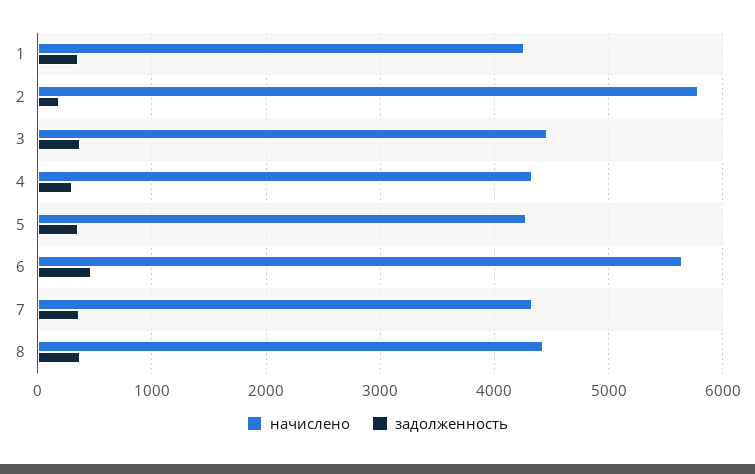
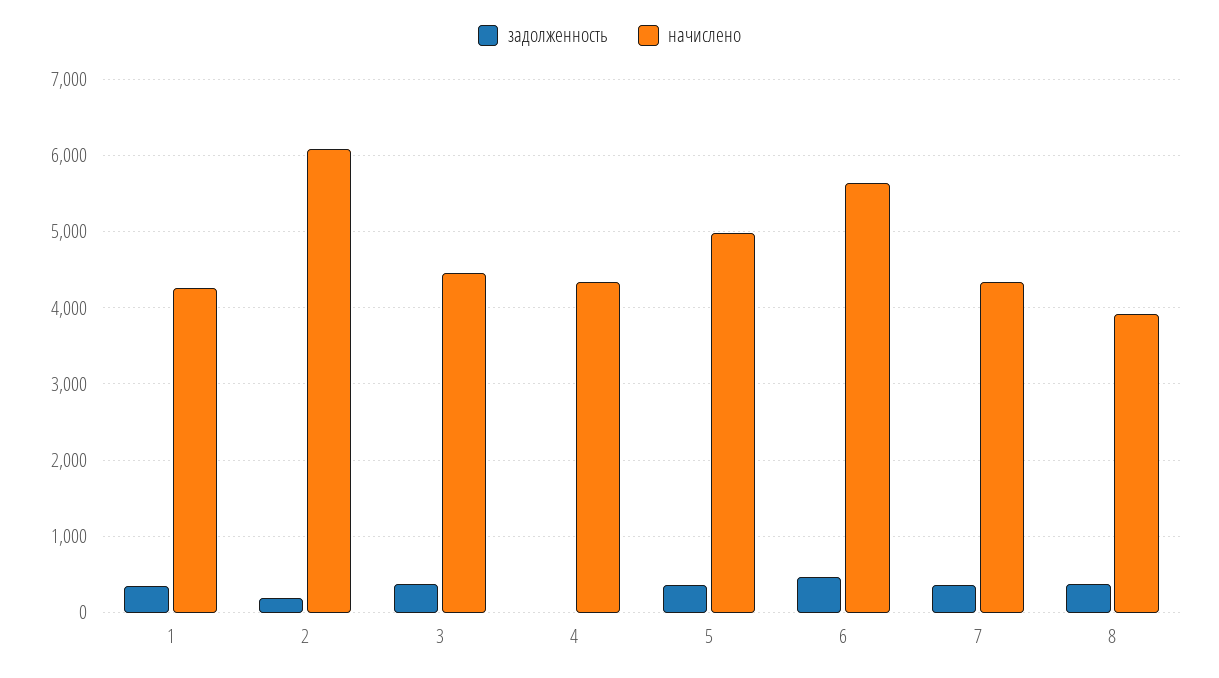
  {
    "начислено": {
      "1": 4300,
-     "2": 5800,
+     "2": 6100,
      "3": 4500,
      "4": 4300,
-     "5": 4300,
+     "5": 5000,
      "6": 5600,
      "7": 4300,
-     "8": 4400
+     "8": 3900
    },
    "задолженность": {
      "1": 400,
      "2": 200,
      "3": 400,
-     "4": 300,
+     "4": 0,
      "5": 400,
      "6": 500,
      "7": 400,
      "8": 400
    }
  }

